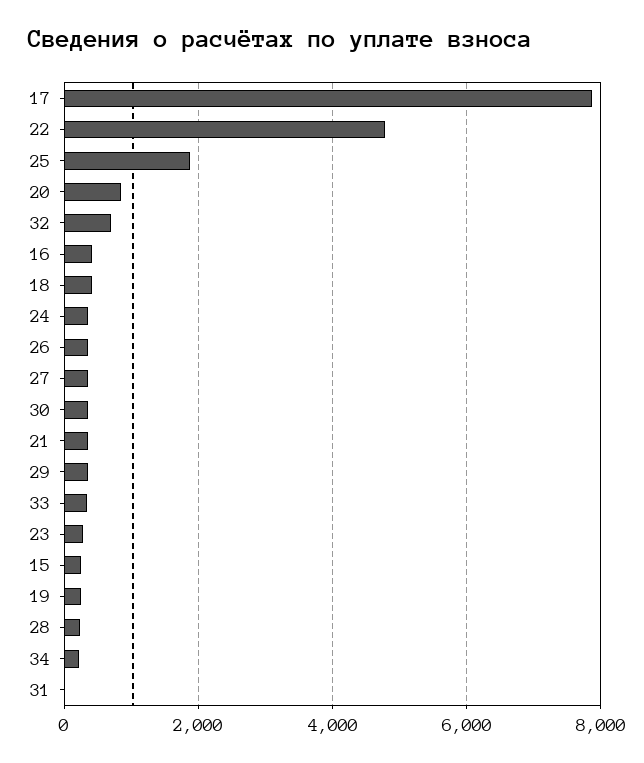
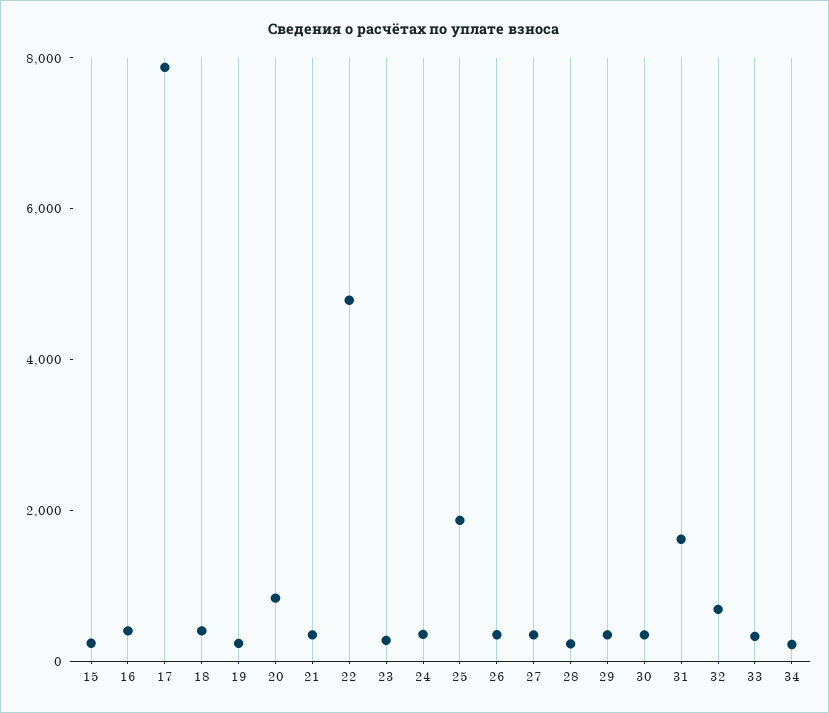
  {
    "17": 7800,
    "22": 4800,
    "25": 1800,
    "20": 800,
    "32": 600,
    "16": 400,
    "18": 400,
    "24": 400,
    "26": 400,
    "27": 400,
    "30": 400,
    "21": 400,
    "29": 400,
    "33": 400,
    "23": 200,
    "15": 200,
    "19": 200,
    "28": 200,
    "34": 200,
-   "31": 0
+   "31": 1500
  }

